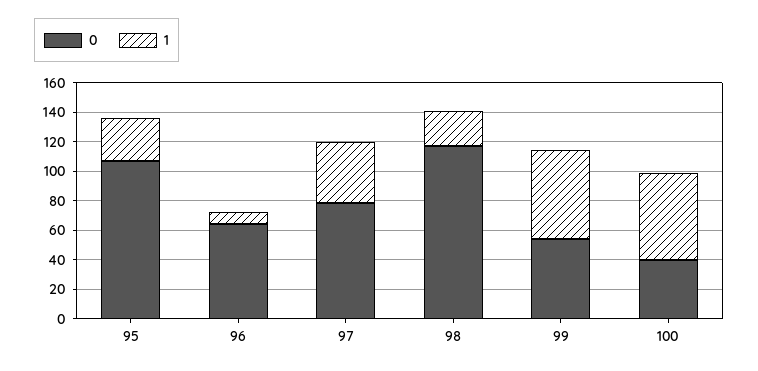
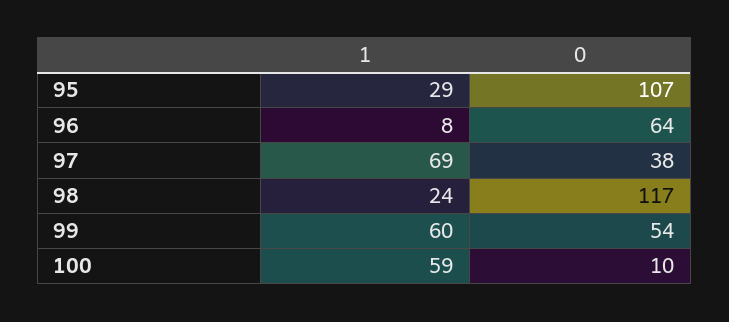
  {
    "0": {
      "95": 107,
      "96": 64,
-     "97": 80,
+     "97": 38,
      "98": 117,
      "99": 54,
-     "100": 40
+     "100": 10
    },
    "1": {
      "95": 29,
      "96": 8,
-     "97": 40,
+     "97": 69,
      "98": 24,
      "99": 60,
      "100": 59
    }
  }

